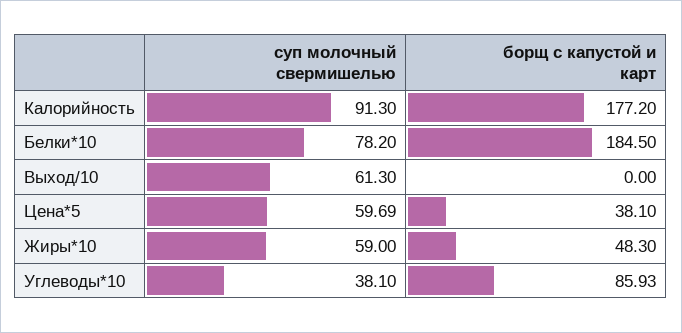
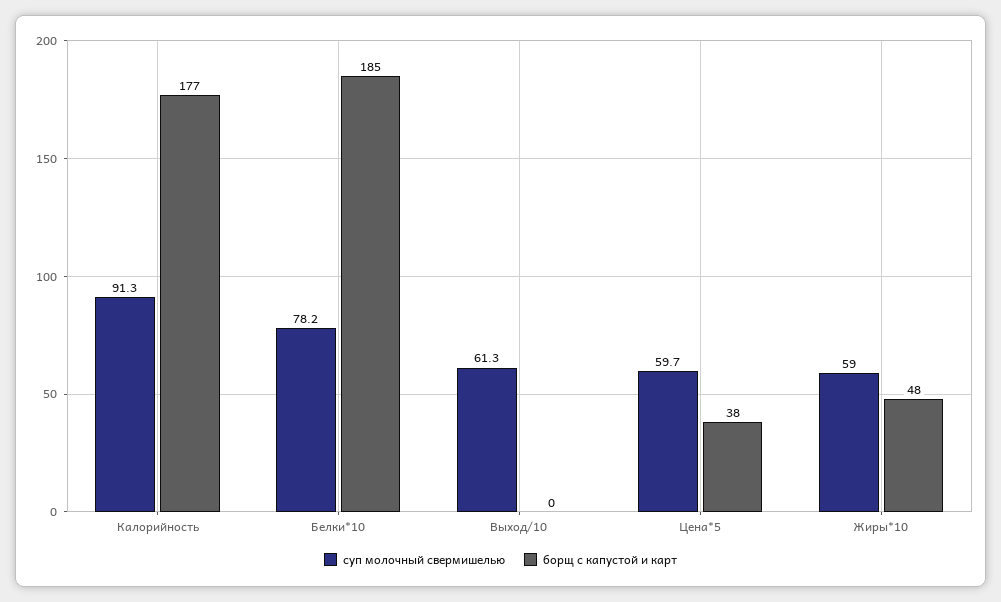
  {
    "суп молочный свермишелью": {
      "Калорийность": 91.3,
      "Белки*10": 78.2,
      "Выход/10": 61.3,
      "Цена*5": 59.69,
-     "Жиры*10": 59,
+     "Жиры*10": 59
-     "Углеводы*10": 38.1
    },
    "борщ с капустой и карт": {
      "Калорийность": 177.2,
      "Белки*10": 184.5,
      "Выход/10": 0,
      "Цена*5": 38.1,
-     "Жиры*10": 48.3,
+     "Жиры*10": 48.3
-     "Углеводы*10": 85.93
    }
  }

